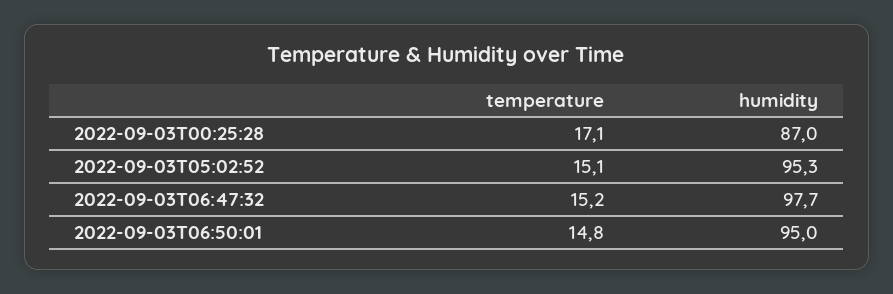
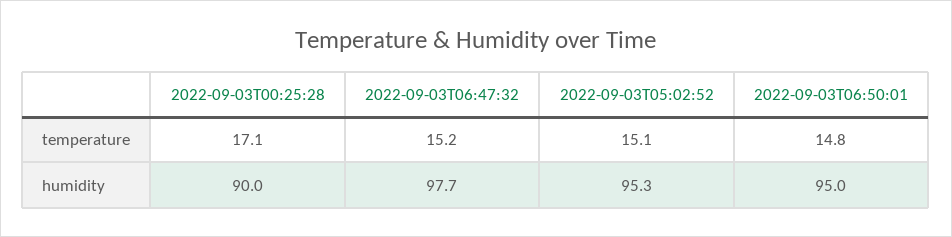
  {
    "temperature": {
      "2022-09-03T00:25:28": 17.1,
      "2022-09-03T05:02:52": 15.1,
      "2022-09-03T06:47:32": 15.2,
      "2022-09-03T06:50:01": 14.8
    },
    "humidity": {
-     "2022-09-03T00:25:28": 87,
+     "2022-09-03T00:25:28": 90,
      "2022-09-03T05:02:52": 95.3,
      "2022-09-03T06:47:32": 97.7,
      "2022-09-03T06:50:01": 95
    }
  }

